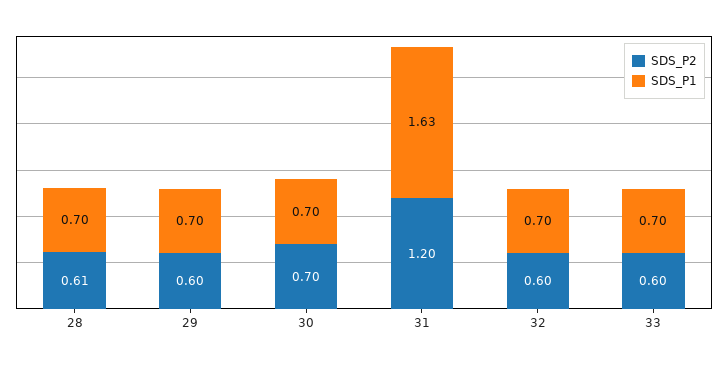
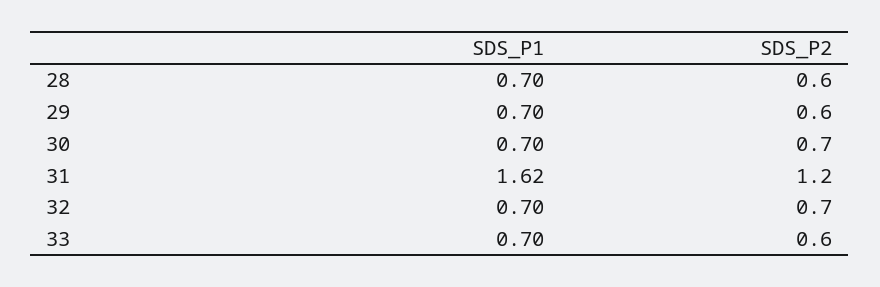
  {
    "SDS_P2": {
-     "28": 0.61,
+     "28": 0.6,
      "29": 0.6,
      "30": 0.7,
      "31": 1.2,
-     "32": 0.6,
+     "32": 0.7,
      "33": 0.6
    },
    "SDS_P1": {
      "28": 0.7,
      "29": 0.7,
      "30": 0.7,
-     "31": 1.63,
+     "31": 1.62,
      "32": 0.7,
      "33": 0.7
    }
  }

